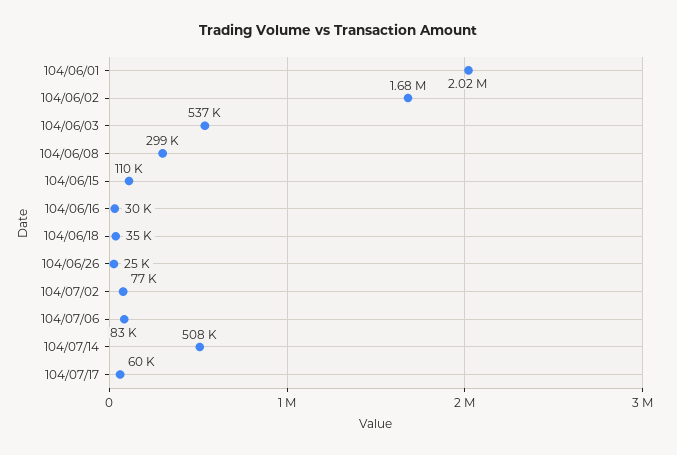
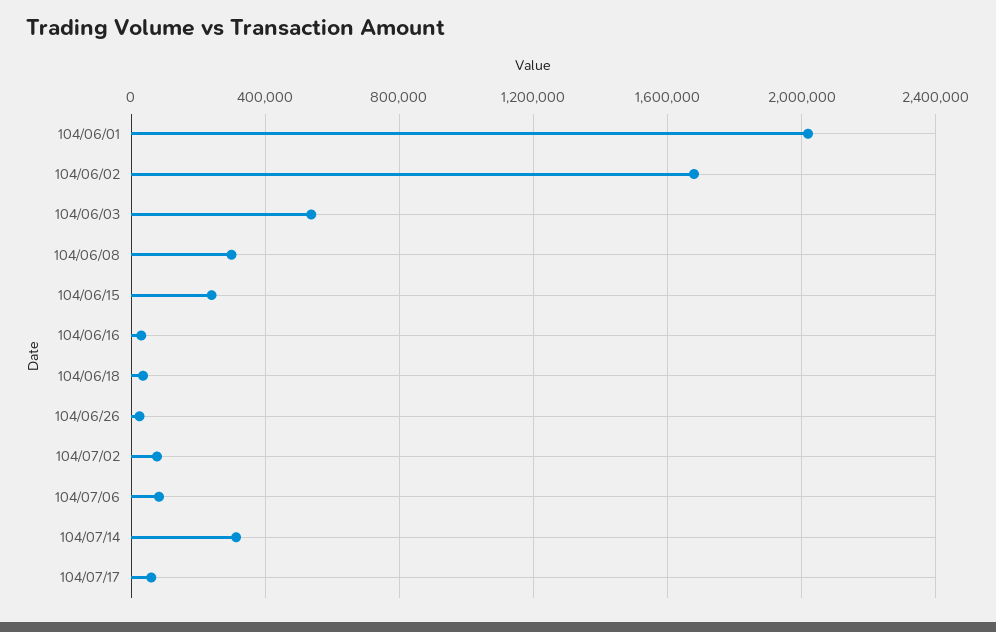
  {
    "104/06/01": 2020000,
    "104/06/02": 1680000,
    "104/06/03": 537000,
    "104/06/08": 299000,
-   "104/06/15": 110000,
+   "104/06/15": 250000,
    "104/06/16": 30000,
    "104/06/18": 35000,
    "104/06/26": 25000,
    "104/07/02": 77000,
    "104/07/06": 83000,
-   "104/07/14": 508000,
+   "104/07/14": 300000,
    "104/07/17": 60000
  }

